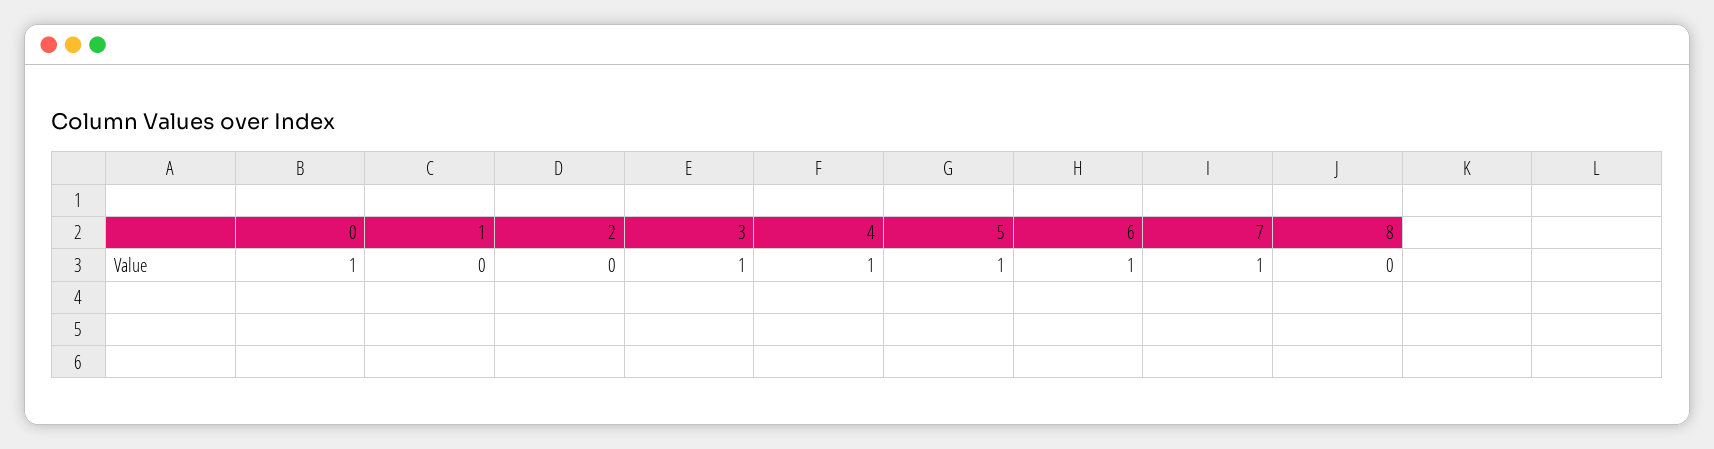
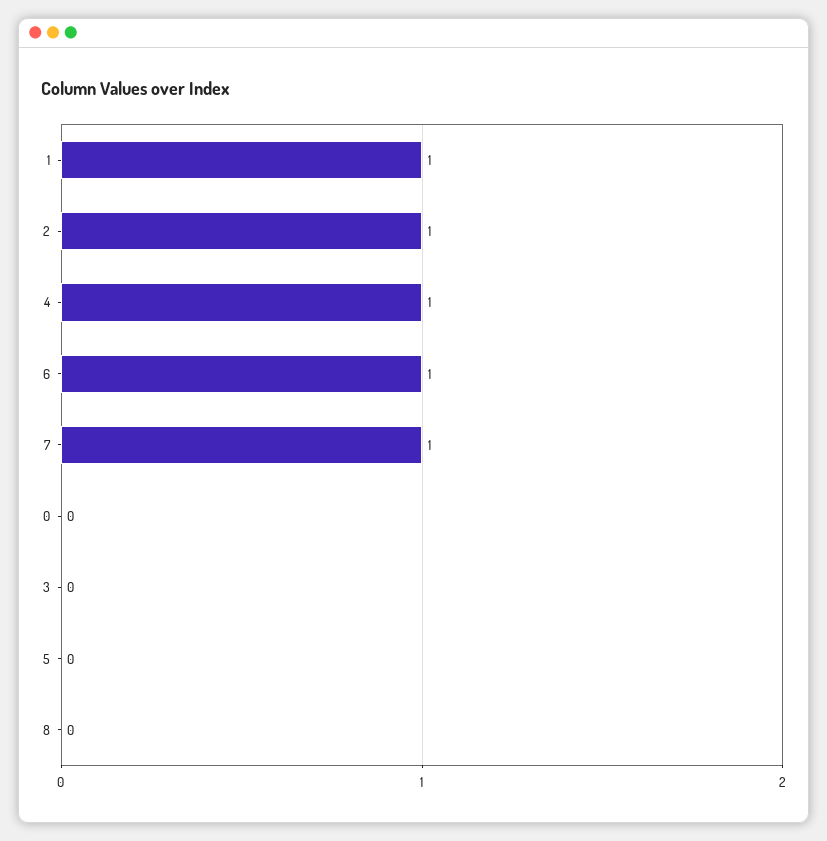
  {
-   "0": 1,
+   "0": 0,
-   "1": 0,
+   "1": 1,
-   "2": 0,
+   "2": 1,
-   "3": 1,
+   "3": 0,
    "4": 1,
-   "5": 1,
+   "5": 0,
    "6": 1,
    "7": 1,
    "8": 0
  }

